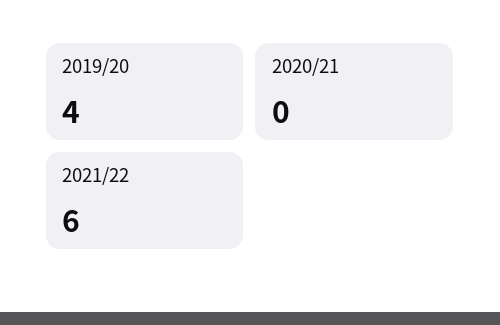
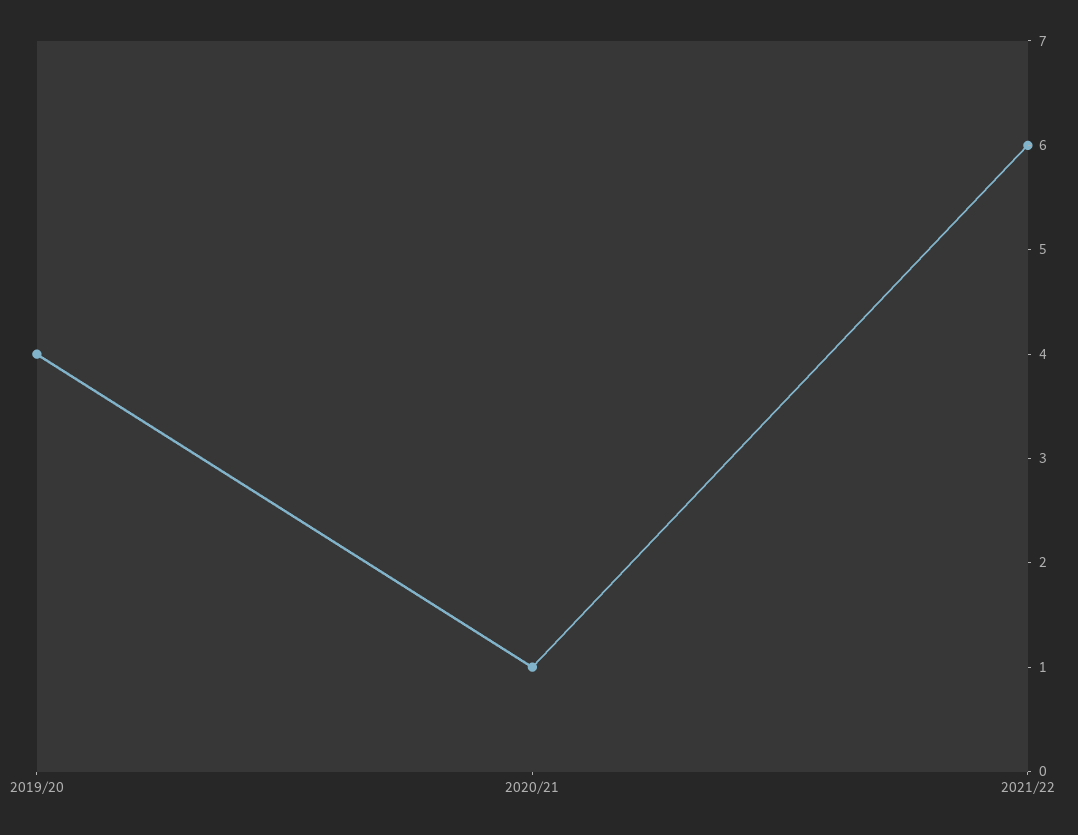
  {
    "2019/20": 4,
-   "2020/21": 0,
+   "2020/21": 1,
    "2021/22": 6
  }

